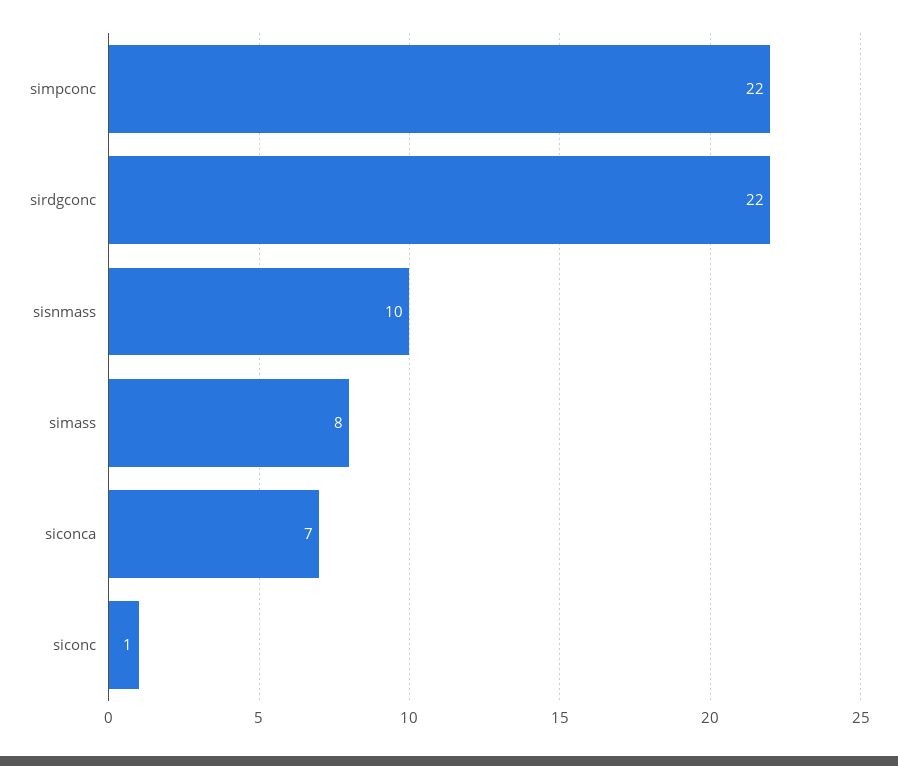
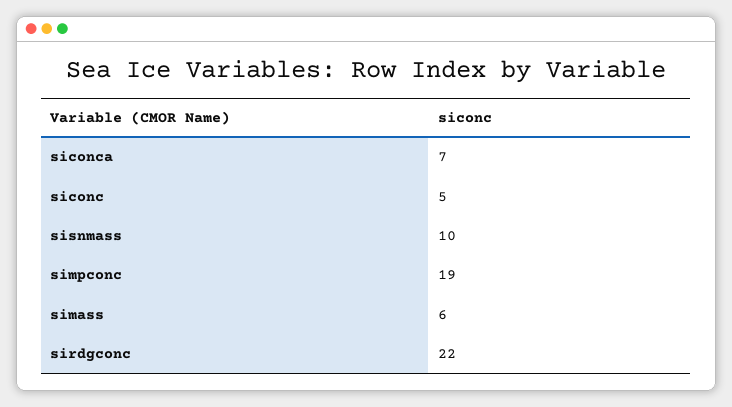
  {
-   "simpconc": 22,
+   "simpconc": 19,
    "sirdgconc": 22,
    "sisnmass": 10,
-   "simass": 8,
+   "simass": 6,
    "siconca": 7,
-   "siconc": 1
+   "siconc": 5
  }

